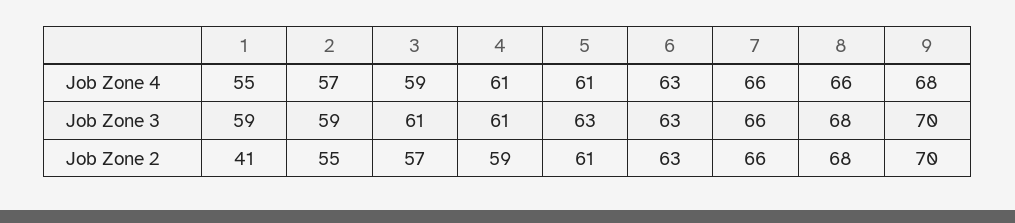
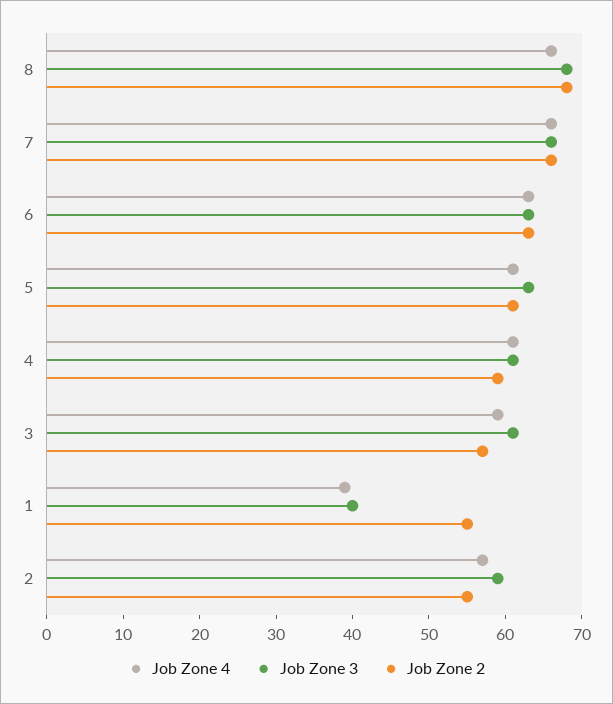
  {
    "Job Zone 4": {
-     "1": 55,
+     "1": 40,
      "2": 57,
      "3": 59,
      "4": 61,
      "5": 61,
      "6": 63,
      "7": 66,
-     "8": 66,
+     "8": 66
-     "9": 68
    },
    "Job Zone 3": {
-     "1": 59,
+     "1": 40,
      "2": 59,
      "3": 61,
      "4": 61,
      "5": 63,
      "6": 63,
      "7": 66,
-     "8": 68,
+     "8": 68
-     "9": 70
    },
    "Job Zone 2": {
-     "1": 41,
+     "1": 55,
      "2": 55,
      "3": 57,
      "4": 59,
      "5": 61,
      "6": 63,
      "7": 66,
-     "8": 68,
+     "8": 68
-     "9": 70
    }
  }

